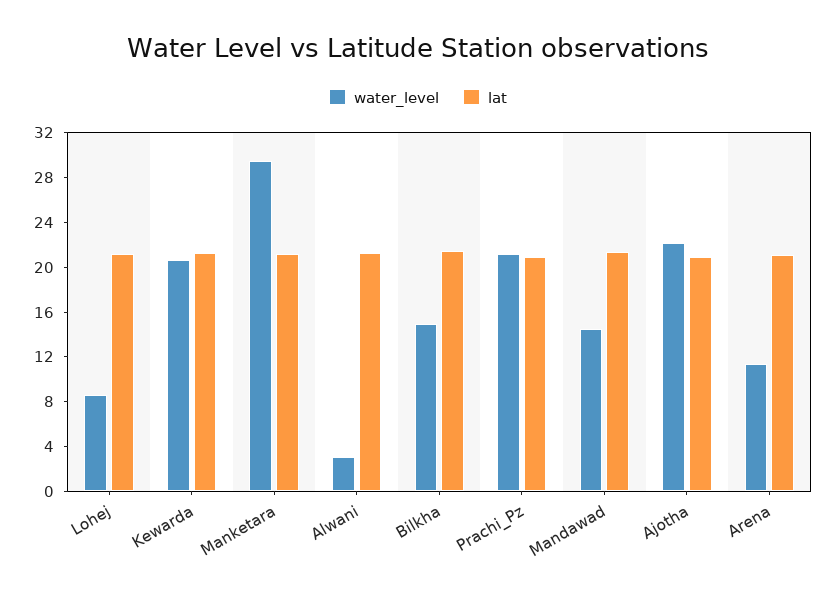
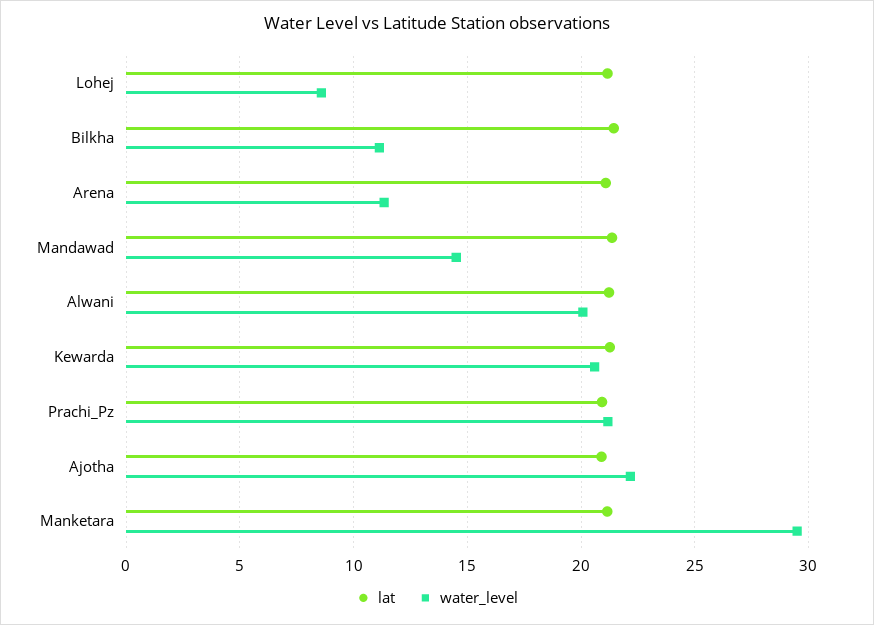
  {
    "water_level": {
      "Lohej": 8.5,
      "Kewarda": 20.5,
      "Manketara": 29.5,
-     "Alwani": 3,
+     "Alwani": 20,
-     "Bilkha": 15,
+     "Bilkha": 11,
      "Prachi_Pz": 21,
      "Mandawad": 14.5,
      "Ajotha": 22,
      "Arena": 11.5
    },
    "lat": {
      "Lohej": 21,
      "Kewarda": 21.5,
      "Manketara": 21,
      "Alwani": 21,
      "Bilkha": 21.5,
      "Prachi_Pz": 21,
      "Mandawad": 21.5,
      "Ajotha": 21,
      "Arena": 21
    }
  }

